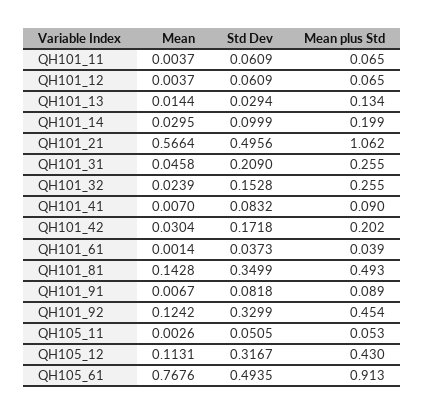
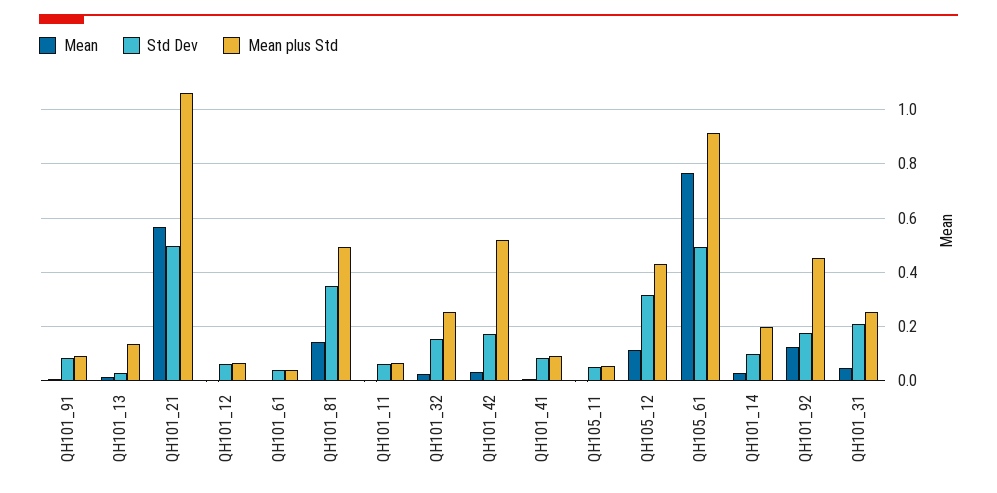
  {
    "Mean": {
      "QH101_11": 0.0037,
      "QH101_12": 0.0037,
      "QH101_13": 0.0144,
      "QH101_14": 0.0295,
      "QH101_21": 0.5664,
      "QH101_31": 0.0458,
      "QH101_32": 0.0239,
      "QH101_41": 0.007,
      "QH101_42": 0.0304,
      "QH101_61": 0.0014,
      "QH101_81": 0.1428,
      "QH101_91": 0.0067,
      "QH101_92": 0.1242,
      "QH105_11": 0.0026,
      "QH105_12": 0.1131,
      "QH105_61": 0.7676
    },
    "Std Dev": {
      "QH101_11": 0.0609,
      "QH101_12": 0.0609,
      "QH101_13": 0.0294,
      "QH101_14": 0.0999,
      "QH101_21": 0.4956,
      "QH101_31": 0.209,
      "QH101_32": 0.1528,
      "QH101_41": 0.0832,
      "QH101_42": 0.1718,
      "QH101_61": 0.0373,
      "QH101_81": 0.3499,
      "QH101_91": 0.0818,
-     "QH101_92": 0.3299,
+     "QH101_92": 0.175,
      "QH105_11": 0.0505,
      "QH105_12": 0.3167,
      "QH105_61": 0.4935
    },
    "Mean plus Std": {
      "QH101_11": 0.065,
      "QH101_12": 0.065,
      "QH101_13": 0.134,
      "QH101_14": 0.199,
      "QH101_21": 1.062,
      "QH101_31": 0.255,
      "QH101_32": 0.255,
      "QH101_41": 0.09,
-     "QH101_42": 0.202,
+     "QH101_42": 0.525,
      "QH101_61": 0.039,
      "QH101_81": 0.493,
      "QH101_91": 0.089,
      "QH101_92": 0.454,
      "QH105_11": 0.053,
      "QH105_12": 0.43,
      "QH105_61": 0.913
    }
  }

